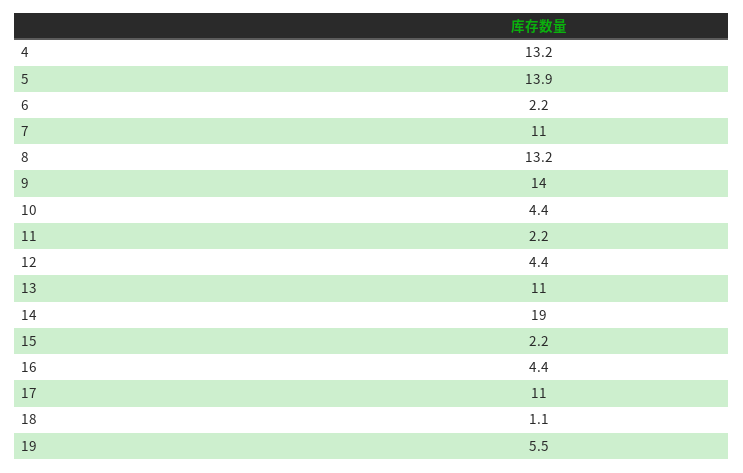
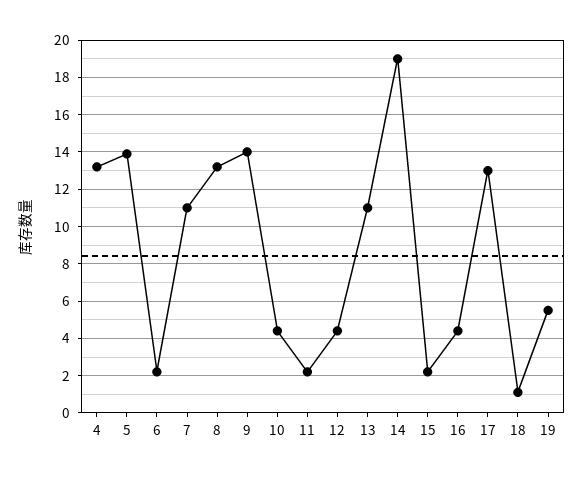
  {
    "4": 13.2,
    "5": 13.9,
    "6": 2.2,
    "7": 11,
    "8": 13.2,
    "9": 14,
    "10": 4.4,
    "11": 2.2,
    "12": 4.4,
    "13": 11,
    "14": 19,
    "15": 2.2,
    "16": 4.4,
-   "17": 11,
+   "17": 13,
    "18": 1.1,
    "19": 5.5
  }

